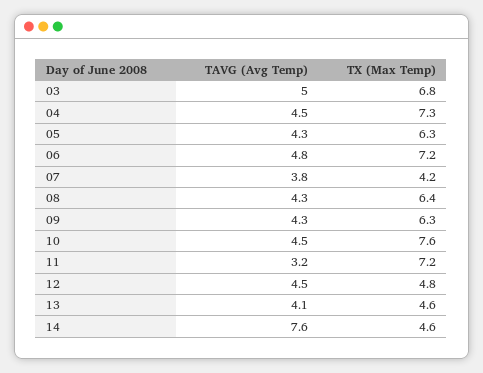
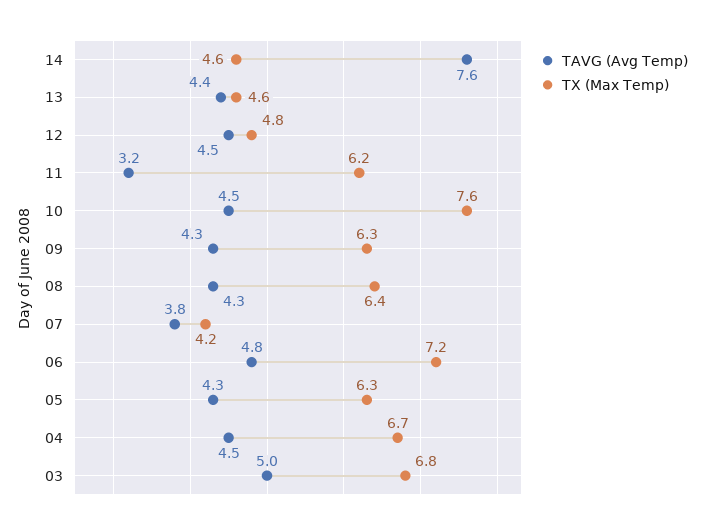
  {
    "TAVG (Avg Temp)": {
      "03": 5,
      "04": 4.5,
      "05": 4.3,
      "06": 4.8,
      "07": 3.8,
      "08": 4.3,
      "09": 4.3,
      "10": 4.5,
      "11": 3.2,
      "12": 4.5,
-     "13": 4.1,
+     "13": 4.4,
      "14": 7.6
    },
    "TX (Max Temp)": {
      "03": 6.8,
-     "04": 7.3,
+     "04": 6.7,
      "05": 6.3,
      "06": 7.2,
      "07": 4.2,
      "08": 6.4,
      "09": 6.3,
      "10": 7.6,
-     "11": 7.2,
+     "11": 6.2,
      "12": 4.8,
      "13": 4.6,
      "14": 4.6
    }
  }

